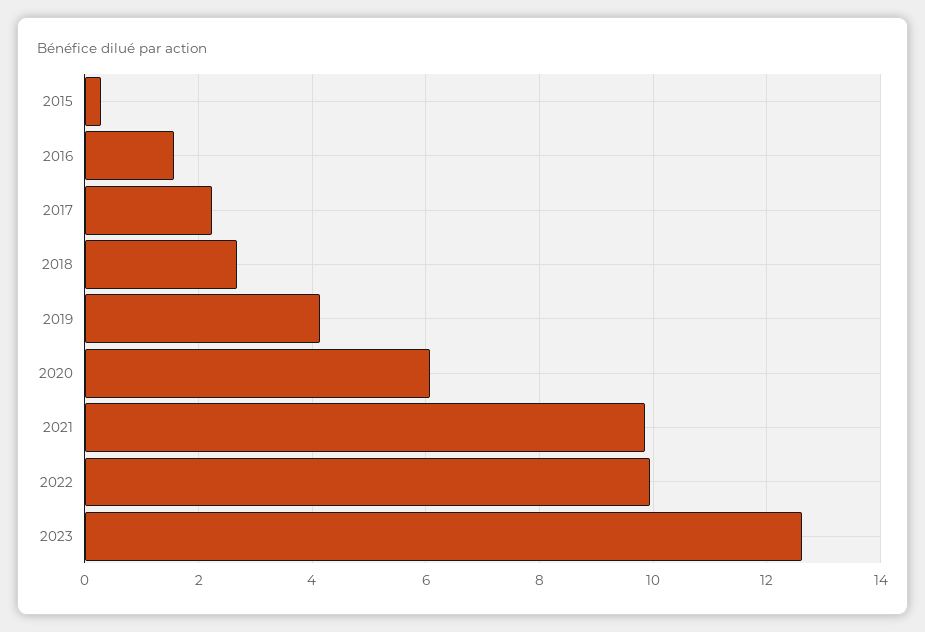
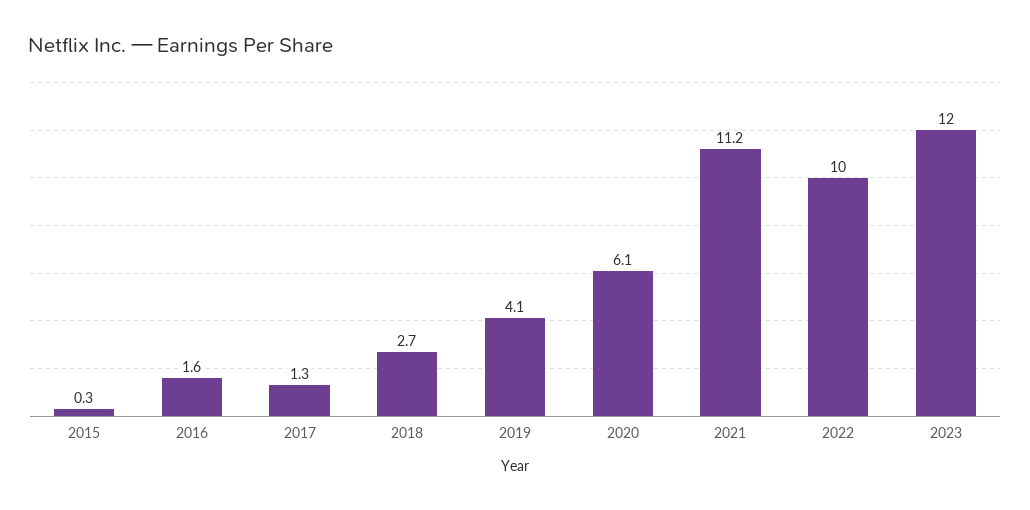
  {
    "2015": 0.3,
    "2016": 1.6,
-   "2017": 2.2,
+   "2017": 1.3,
    "2018": 2.7,
    "2019": 4.1,
    "2020": 6.1,
-   "2021": 9.8,
+   "2021": 11.2,
    "2022": 10,
-   "2023": 12.6
+   "2023": 12
  }

